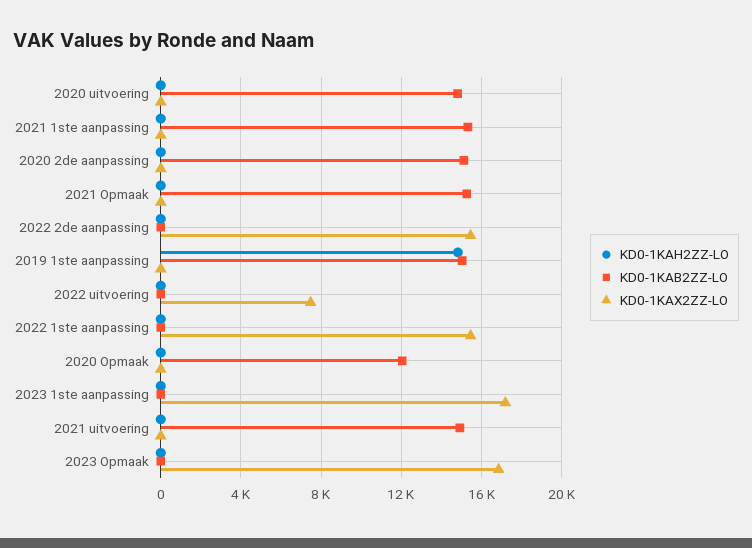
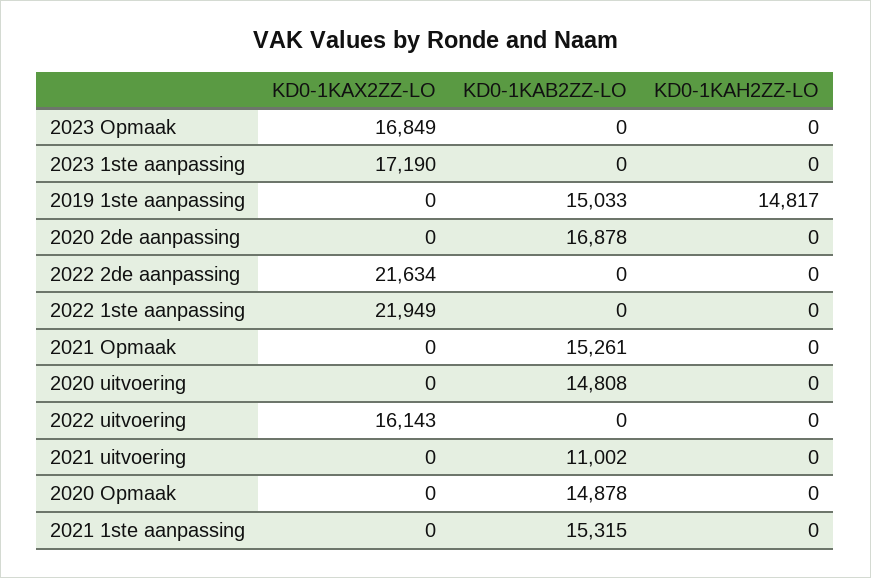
  {
    "KD0-1KAH2ZZ-LO": {
      "2020 uitvoering": 0,
      "2021 1ste aanpassing": 0,
      "2020 2de aanpassing": 0,
      "2021 Opmaak": 0,
      "2022 2de aanpassing": 0,
      "2019 1ste aanpassing": 14817,
      "2022 uitvoering": 0,
      "2022 1ste aanpassing": 0,
      "2020 Opmaak": 0,
      "2023 1ste aanpassing": 0,
      "2021 uitvoering": 0,
      "2023 Opmaak": 0
    },
    "KD0-1KAB2ZZ-LO": {
      "2020 uitvoering": 14808,
      "2021 1ste aanpassing": 15315,
-     "2020 2de aanpassing": 15000,
+     "2020 2de aanpassing": 16878,
      "2021 Opmaak": 15261,
      "2022 2de aanpassing": 0,
      "2019 1ste aanpassing": 15033,
      "2022 uitvoering": 0,
      "2022 1ste aanpassing": 0,
-     "2020 Opmaak": 12000,
+     "2020 Opmaak": 14878,
      "2023 1ste aanpassing": 0,
-     "2021 uitvoering": 15000,
+     "2021 uitvoering": 11002,
      "2023 Opmaak": 0
    },
    "KD0-1KAX2ZZ-LO": {
      "2020 uitvoering": 0,
      "2021 1ste aanpassing": 0,
      "2020 2de aanpassing": 0,
      "2021 Opmaak": 0,
-     "2022 2de aanpassing": 15500,
+     "2022 2de aanpassing": 21634,
      "2019 1ste aanpassing": 0,
-     "2022 uitvoering": 7500,
+     "2022 uitvoering": 16143,
-     "2022 1ste aanpassing": 15500,
+     "2022 1ste aanpassing": 21949,
      "2020 Opmaak": 0,
      "2023 1ste aanpassing": 17190,
      "2021 uitvoering": 0,
      "2023 Opmaak": 16849
    }
  }

